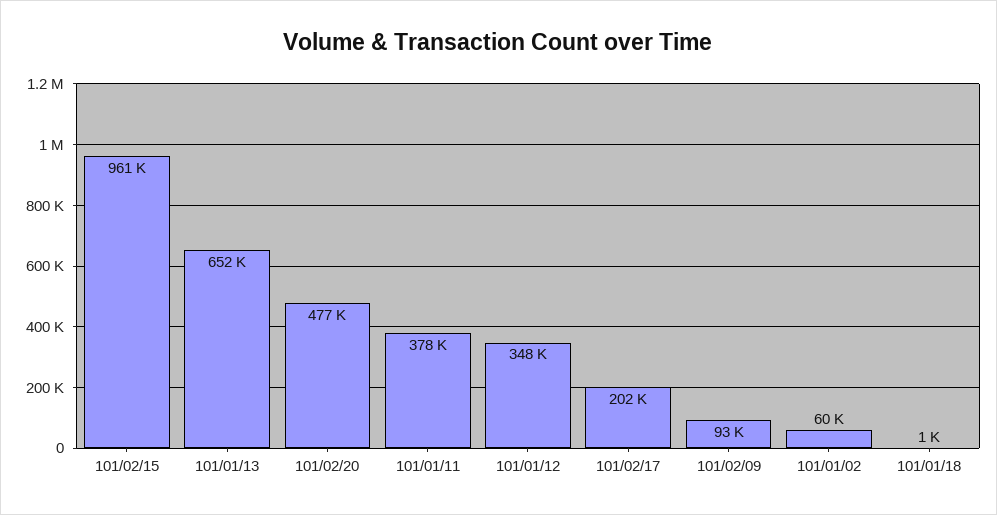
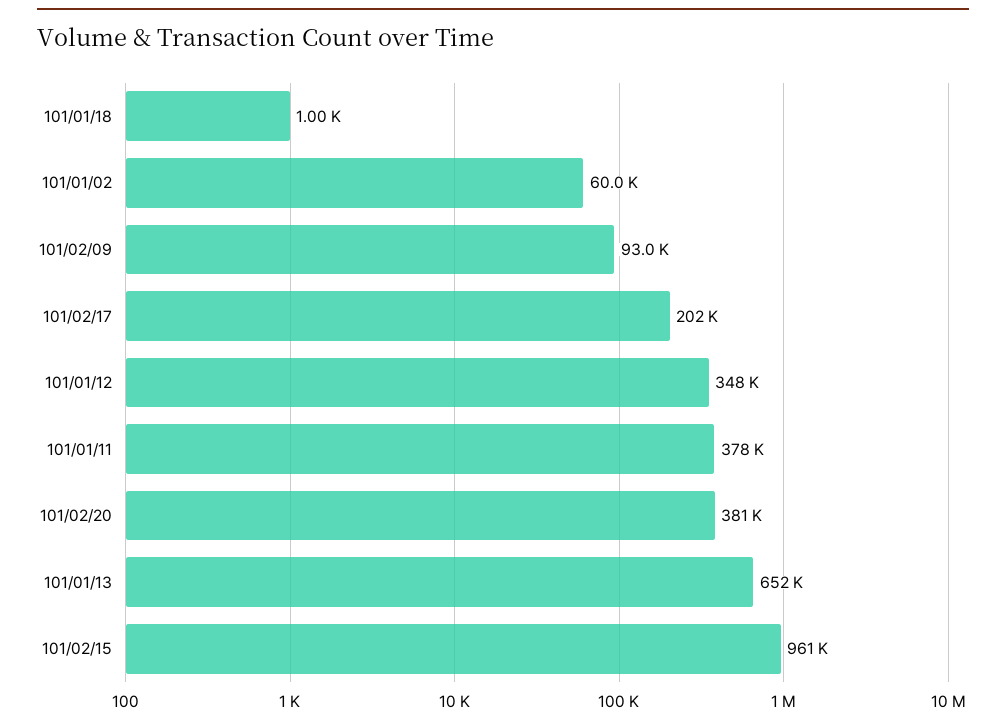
  {
    "101/02/15": 961000,
    "101/01/13": 652000,
-   "101/02/20": 477000,
+   "101/02/20": 381000,
    "101/01/11": 378000,
    "101/01/12": 348000,
    "101/02/17": 202000,
    "101/02/09": 93000,
    "101/01/02": 60000,
    "101/01/18": 1000
  }

